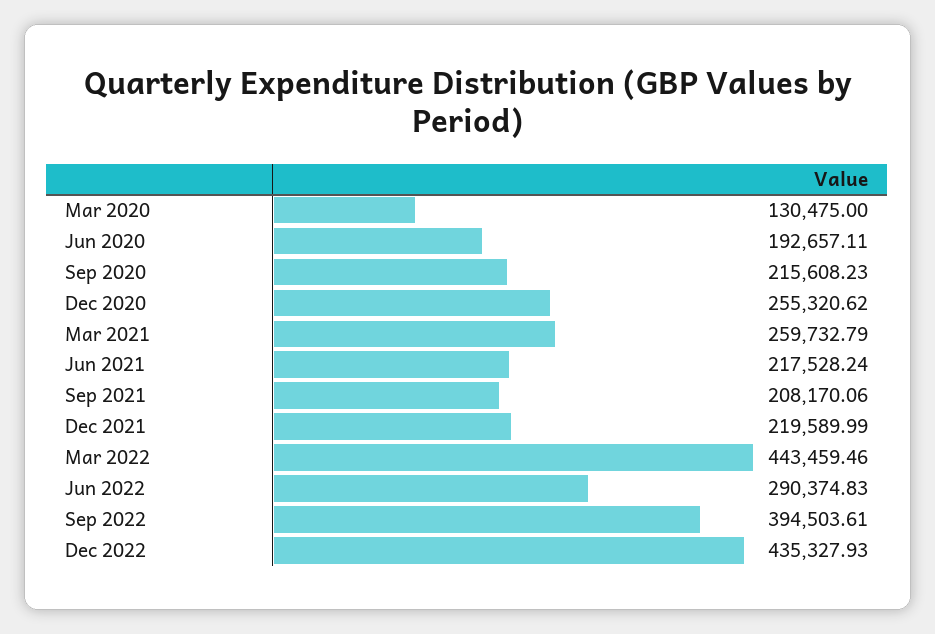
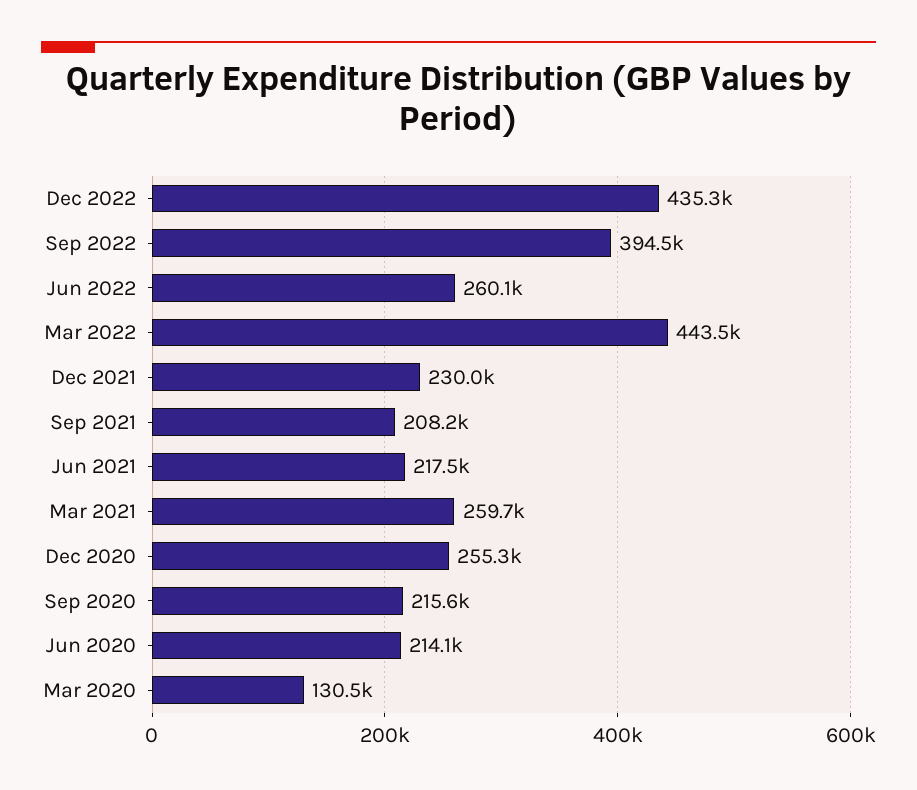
  {
    "Mar 2020": 130475,
-   "Jun 2020": 192657.11,
+   "Jun 2020": 214100,
    "Sep 2020": 215608.23,
    "Dec 2020": 255320.62,
    "Mar 2021": 259732.79,
    "Jun 2021": 217528.24,
    "Sep 2021": 208170.06,
-   "Dec 2021": 219589.99,
+   "Dec 2021": 230000,
    "Mar 2022": 443459.46,
-   "Jun 2022": 290374.83,
+   "Jun 2022": 260100,
    "Sep 2022": 394503.61,
    "Dec 2022": 435327.93
  }

